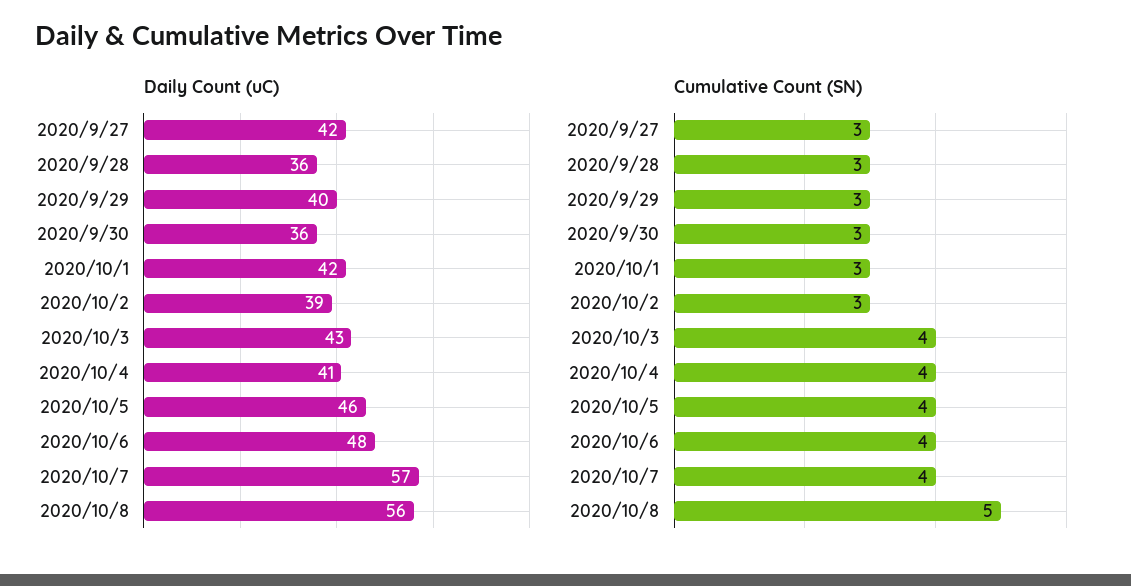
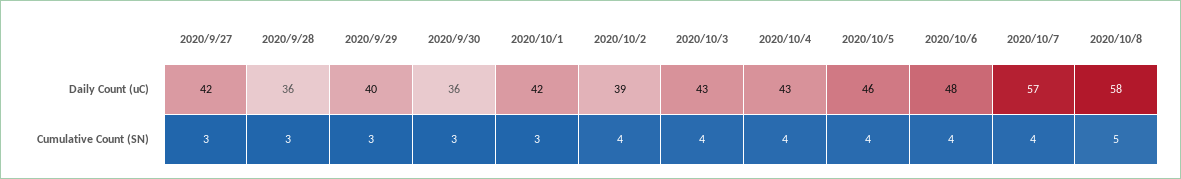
  {
    "Daily Count (uC)": {
      "2020/9/27": 42,
      "2020/9/28": 36,
      "2020/9/29": 40,
      "2020/9/30": 36,
      "2020/10/1": 42,
      "2020/10/2": 39,
      "2020/10/3": 43,
-     "2020/10/4": 41,
+     "2020/10/4": 43,
      "2020/10/5": 46,
      "2020/10/6": 48,
      "2020/10/7": 57,
-     "2020/10/8": 56
+     "2020/10/8": 58
    },
    "Cumulative Count (SN)": {
      "2020/9/27": 3,
      "2020/9/28": 3,
      "2020/9/29": 3,
      "2020/9/30": 3,
      "2020/10/1": 3,
-     "2020/10/2": 3,
+     "2020/10/2": 4,
      "2020/10/3": 4,
      "2020/10/4": 4,
      "2020/10/5": 4,
      "2020/10/6": 4,
      "2020/10/7": 4,
      "2020/10/8": 5
    }
  }

